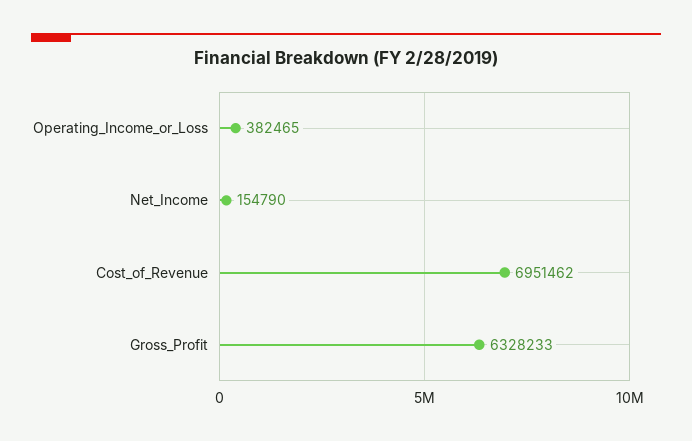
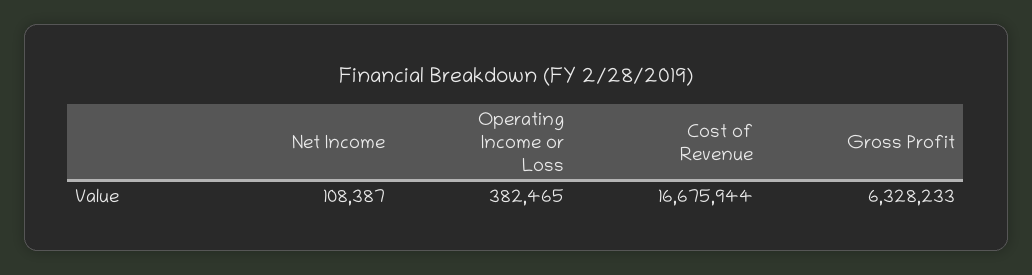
  {
    "Operating_Income_or_Loss": 382465,
-   "Net_Income": 154790,
+   "Net_Income": 108387,
-   "Cost_of_Revenue": 6951462,
+   "Cost_of_Revenue": 16675944,
    "Gross_Profit": 6328233
  }

